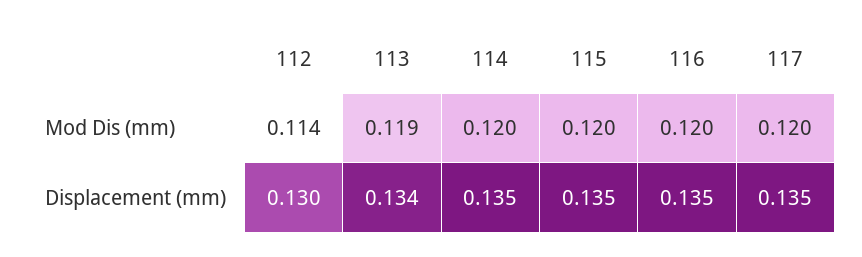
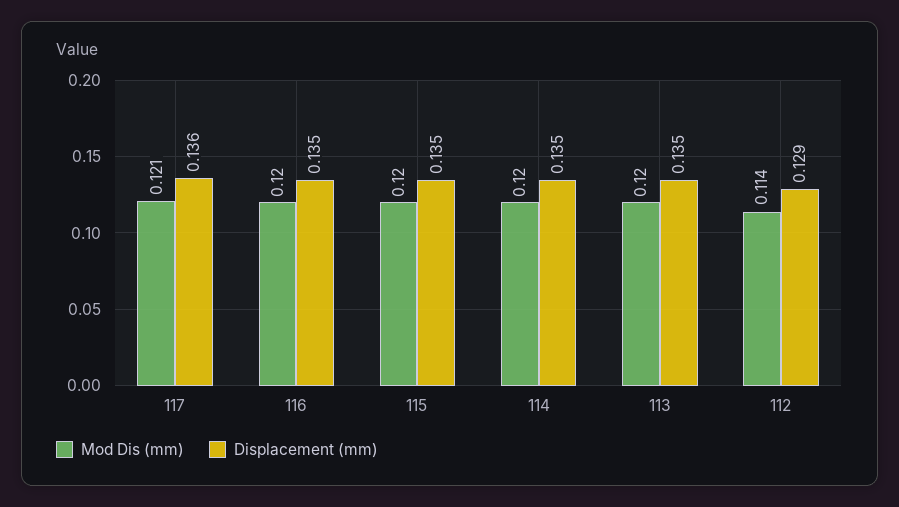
  {
    "Mod Dis (mm)": {
      "112": 0.114,
-     "113": 0.119,
+     "113": 0.12,
      "114": 0.12,
      "115": 0.12,
      "116": 0.12,
-     "117": 0.12
+     "117": 0.121
    },
    "Displacement (mm)": {
-     "112": 0.13,
+     "112": 0.129,
-     "113": 0.134,
+     "113": 0.135,
      "114": 0.135,
      "115": 0.135,
      "116": 0.135,
-     "117": 0.135
+     "117": 0.136
    }
  }

